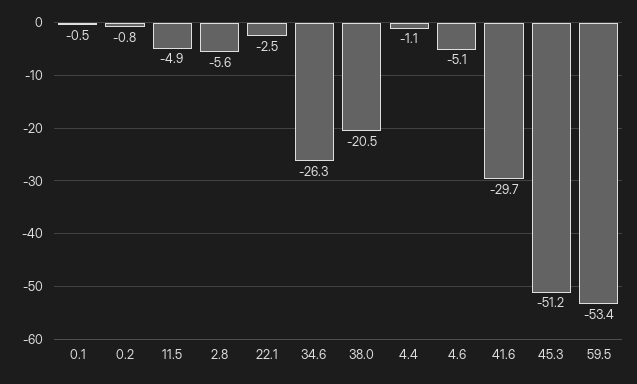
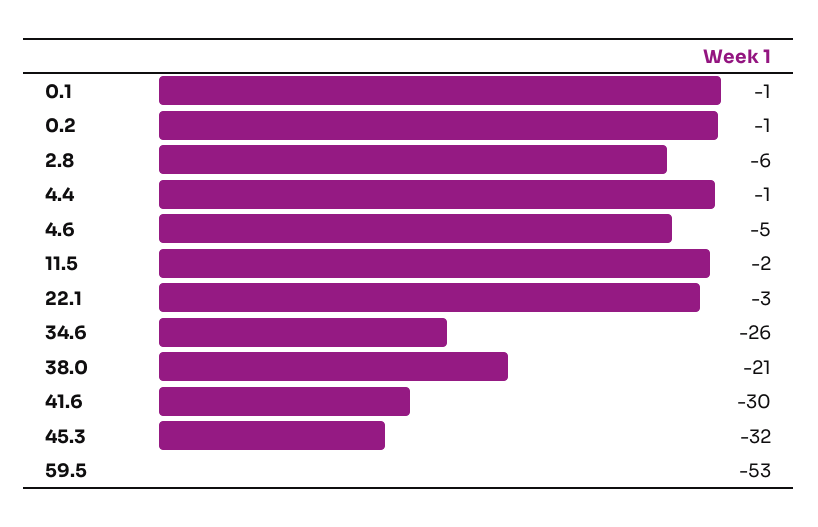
  {
    "0.1": -0.5,
    "0.2": -0.8,
-   "11.5": -4.9,
+   "11.5": -2,
    "2.8": -5.6,
    "22.1": -2.5,
    "34.6": -26.3,
    "38.0": -20.5,
    "4.4": -1.1,
    "4.6": -5.1,
    "41.6": -29.7,
-   "45.3": -51.2,
+   "45.3": -32,
    "59.5": -53.4
  }

